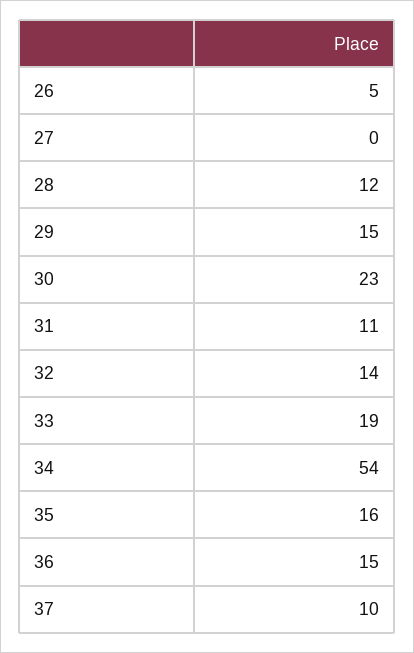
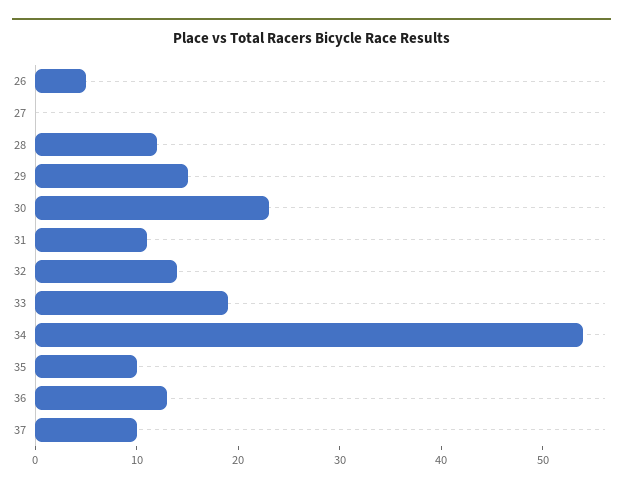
  {
    "26": 5,
    "27": 0,
    "28": 12,
    "29": 15,
    "30": 23,
    "31": 11,
    "32": 14,
    "33": 19,
    "34": 54,
-   "35": 16,
+   "35": 10,
-   "36": 15,
+   "36": 13,
    "37": 10
  }

